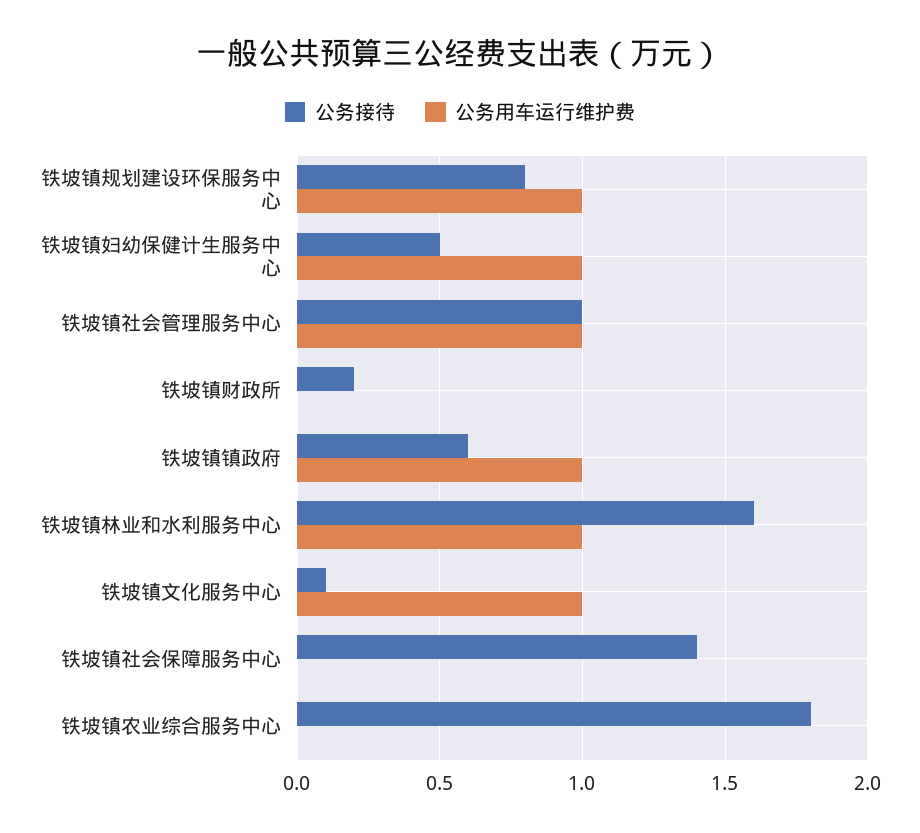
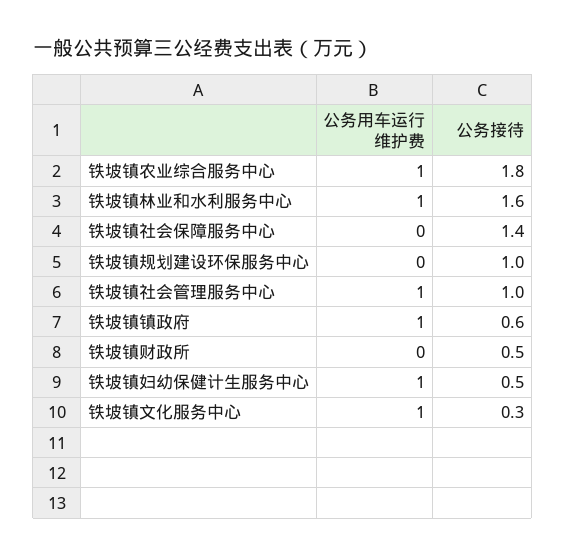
  {
    "公务接待": {
-     "铁坡镇规划建设环保服务中心": 0.8,
+     "铁坡镇规划建设环保服务中心": 1,
      "铁坡镇妇幼保健计生服务中心": 0.5,
      "铁坡镇社会管理服务中心": 1,
-     "铁坡镇财政所": 0.2,
+     "铁坡镇财政所": 0.5,
      "铁坡镇镇政府": 0.6,
      "铁坡镇林业和水利服务中心": 1.6,
-     "铁坡镇文化服务中心": 0.1,
+     "铁坡镇文化服务中心": 0.3,
      "铁坡镇社会保障服务中心": 1.4,
      "铁坡镇农业综合服务中心": 1.8
    },
    "公务用车运行维护费": {
-     "铁坡镇规划建设环保服务中心": 1,
+     "铁坡镇规划建设环保服务中心": 0,
      "铁坡镇妇幼保健计生服务中心": 1,
      "铁坡镇社会管理服务中心": 1,
      "铁坡镇财政所": 0,
      "铁坡镇镇政府": 1,
      "铁坡镇林业和水利服务中心": 1,
      "铁坡镇文化服务中心": 1,
      "铁坡镇社会保障服务中心": 0,
-     "铁坡镇农业综合服务中心": 0
+     "铁坡镇农业综合服务中心": 1
    }
  }

